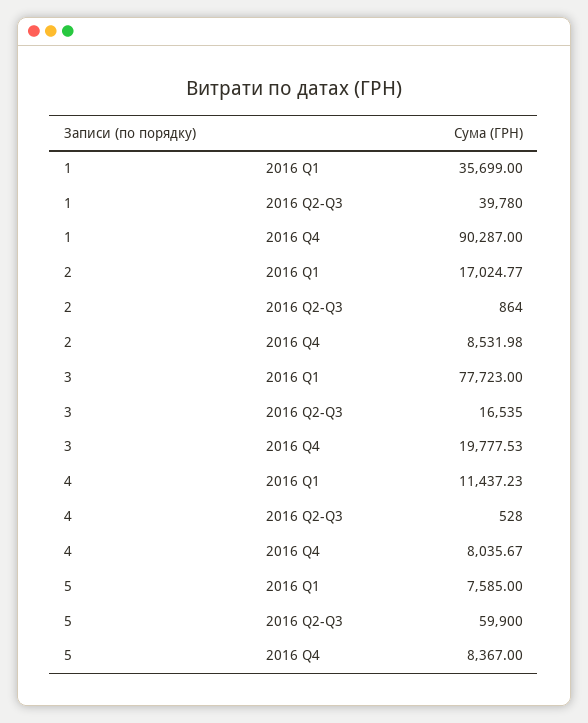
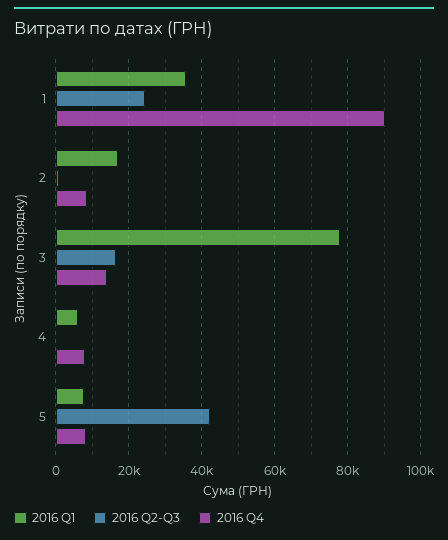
  {
    "2016 Q1": {
      "1": 35699,
      "2": 17024.77,
      "3": 77723,
-     "4": 11437.23,
+     "4": 6000,
      "5": 7585
    },
    "2016 Q2-Q3": {
-     "1": 39780,
+     "1": 24000,
      "2": 864,
      "3": 16535,
      "4": 528,
-     "5": 59900
+     "5": 42000
    },
    "2016 Q4": {
      "1": 90287,
      "2": 8531.98,
-     "3": 19777.53,
+     "3": 14000,
      "4": 8035.67,
      "5": 8367
    }
  }

